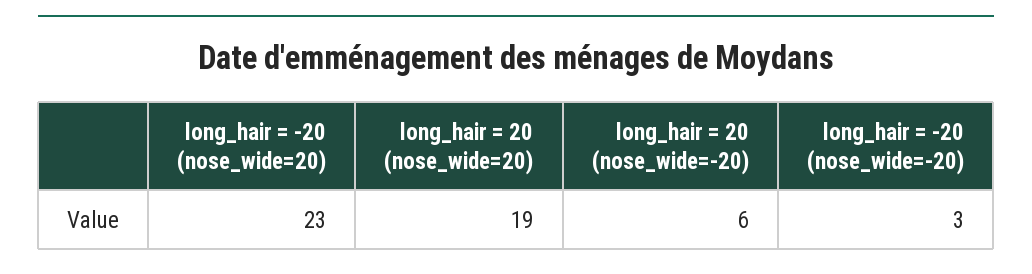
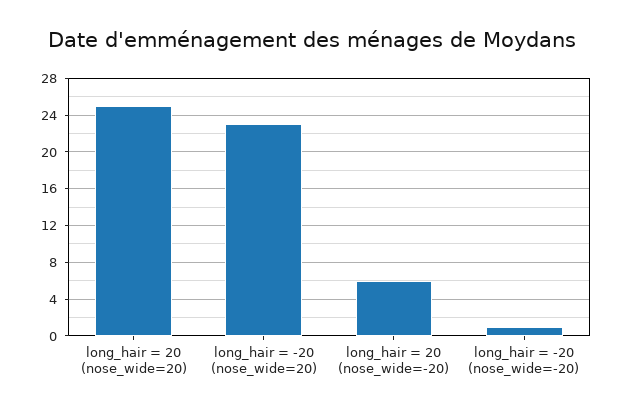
  {
    "long_hair = -20 (nose_wide=20)": 23,
-   "long_hair = 20 (nose_wide=20)": 19,
+   "long_hair = 20 (nose_wide=20)": 25,
    "long_hair = 20 (nose_wide=-20)": 6,
-   "long_hair = -20 (nose_wide=-20)": 3
+   "long_hair = -20 (nose_wide=-20)": 1
  }

